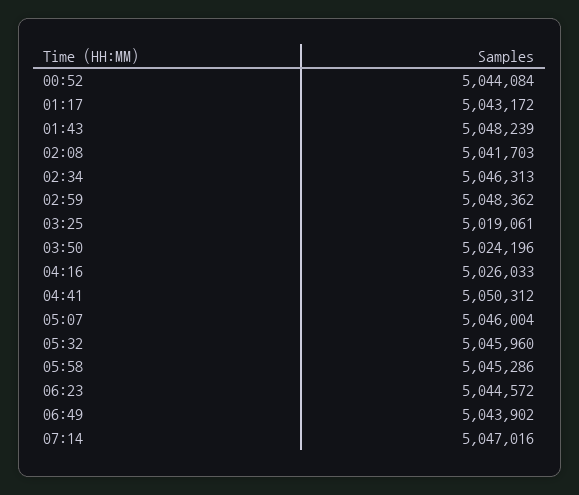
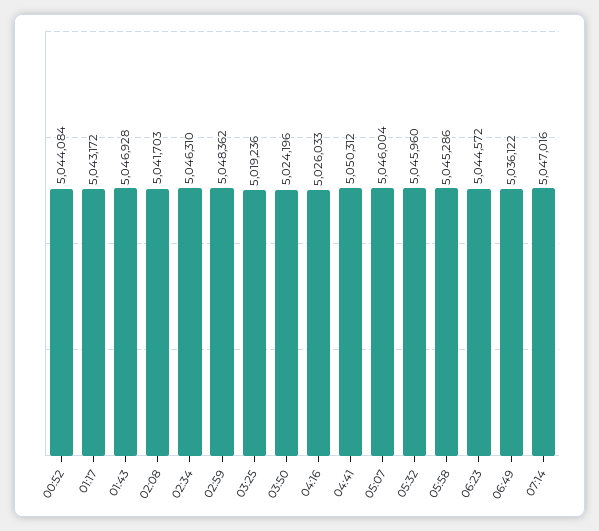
  {
    "00:52": 5044084,
    "01:17": 5043172,
-   "01:43": 5048239,
+   "01:43": 5046928,
    "02:08": 5041703,
-   "02:34": 5046313,
+   "02:34": 5046310,
    "02:59": 5048362,
-   "03:25": 5019061,
+   "03:25": 5019236,
    "03:50": 5024196,
    "04:16": 5026033,
    "04:41": 5050312,
    "05:07": 5046004,
    "05:32": 5045960,
    "05:58": 5045286,
    "06:23": 5044572,
-   "06:49": 5043902,
+   "06:49": 5036122,
    "07:14": 5047016
  }

